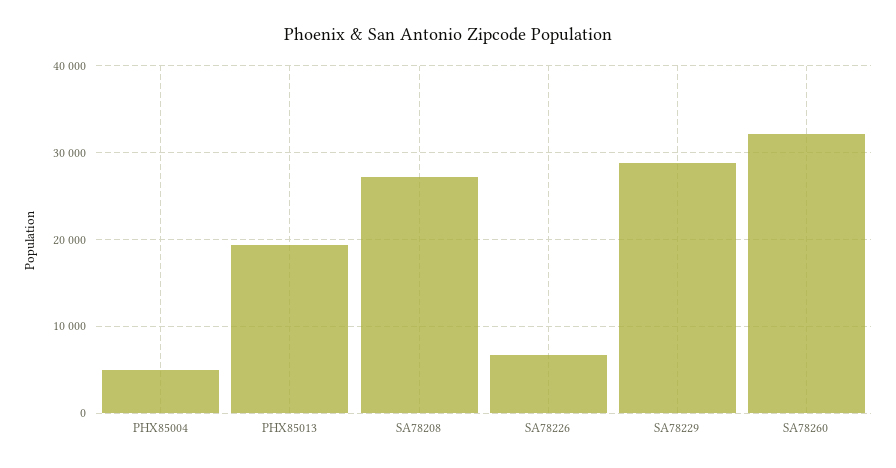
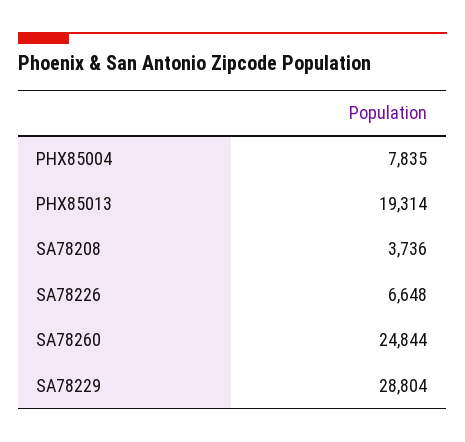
  {
-   "PHX85004": 5000,
+   "PHX85004": 7835,
    "PHX85013": 19314,
-   "SA78208": 27000,
+   "SA78208": 3736,
    "SA78226": 6648,
    "SA78229": 28804,
-   "SA78260": 32000
+   "SA78260": 24844
  }

